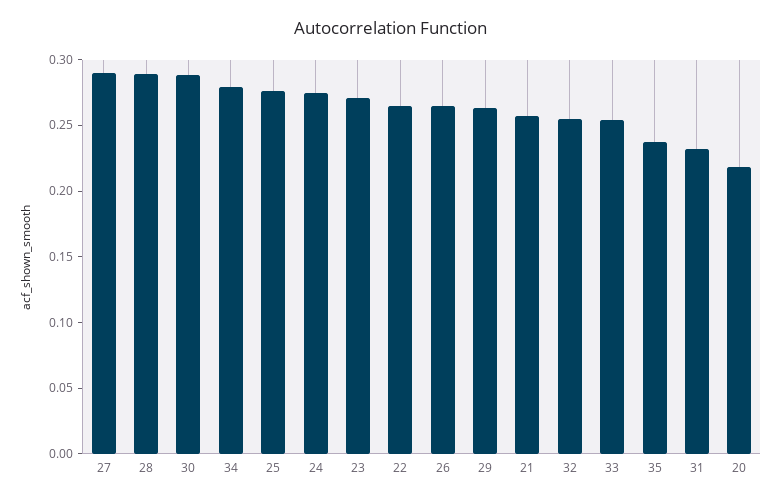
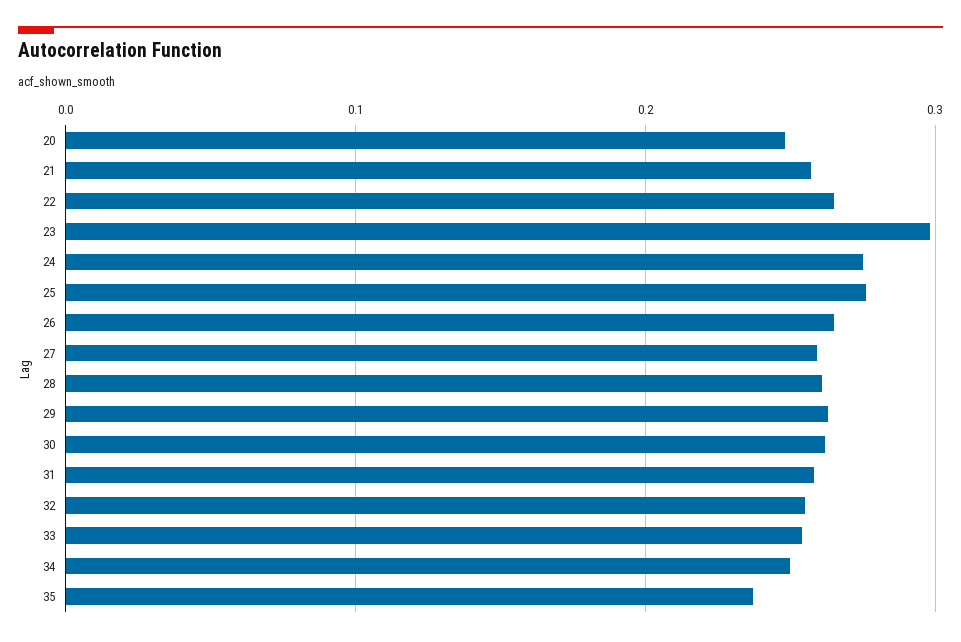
  {
-   "27": 0.29,
+   "27": 0.26,
-   "28": 0.29,
+   "28": 0.26,
-   "30": 0.29,
+   "30": 0.26,
-   "34": 0.28,
+   "34": 0.25,
    "25": 0.28,
    "24": 0.28,
-   "23": 0.27,
+   "23": 0.3,
    "22": 0.27,
    "26": 0.27,
    "29": 0.26,
    "21": 0.26,
    "32": 0.26,
    "33": 0.25,
    "35": 0.24,
-   "31": 0.23,
+   "31": 0.26,
-   "20": 0.22
+   "20": 0.25
  }

